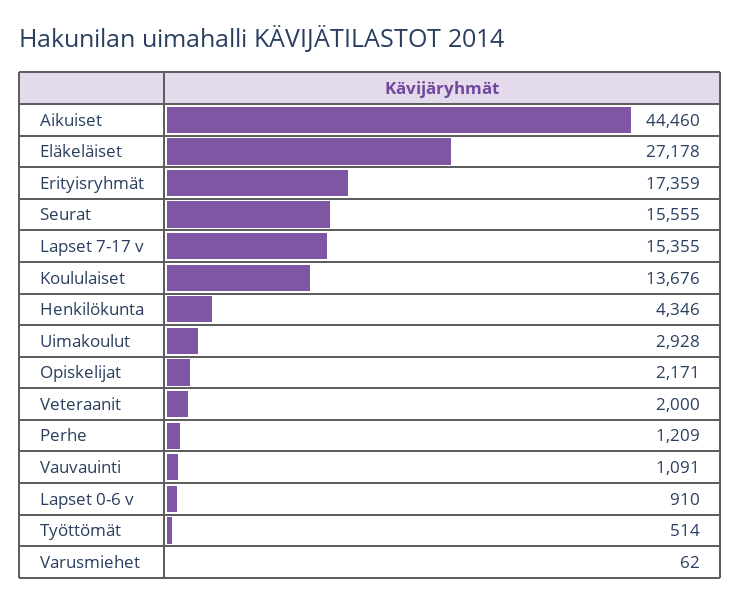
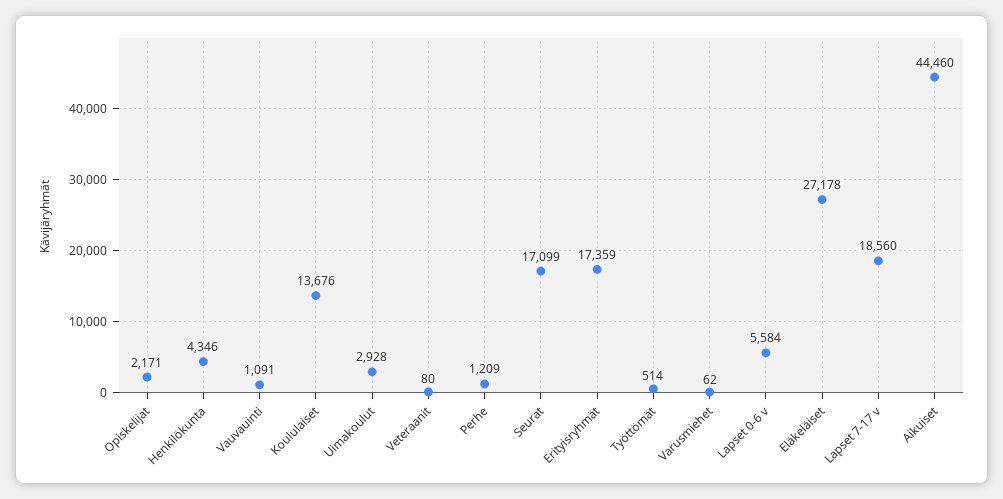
  {
    "Aikuiset": 44460,
    "Eläkeläiset": 27178,
    "Erityisryhmät": 17359,
-   "Seurat": 15555,
+   "Seurat": 17099,
-   "Lapset 7-17 v": 15355,
+   "Lapset 7-17 v": 18560,
    "Koululaiset": 13676,
    "Henkilökunta": 4346,
    "Uimakoulut": 2928,
    "Opiskelijat": 2171,
-   "Veteraanit": 2000,
+   "Veteraanit": 80,
    "Perhe": 1209,
    "Vauvauinti": 1091,
-   "Lapset 0-6 v": 910,
+   "Lapset 0-6 v": 5584,
    "Työttömät": 514,
    "Varusmiehet": 62
  }

